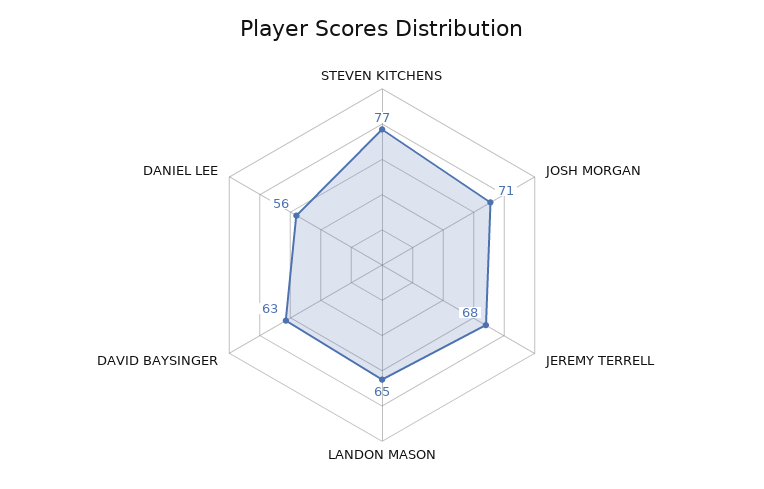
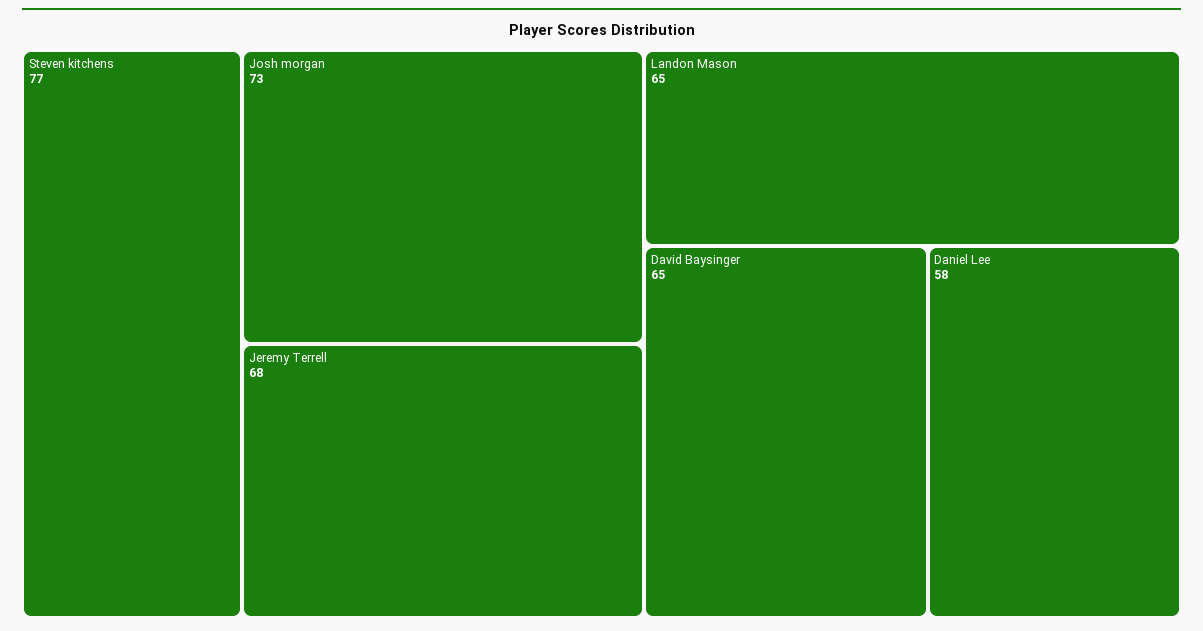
  {
    "STEVEN KITCHENS": 77,
-   "JOSH MORGAN": 71,
+   "JOSH MORGAN": 73,
    "JEREMY TERRELL": 68,
    "LANDON MASON": 65,
-   "DAVID BAYSINGER": 63,
+   "DAVID BAYSINGER": 65,
-   "DANIEL LEE": 56
+   "DANIEL LEE": 58
  }

